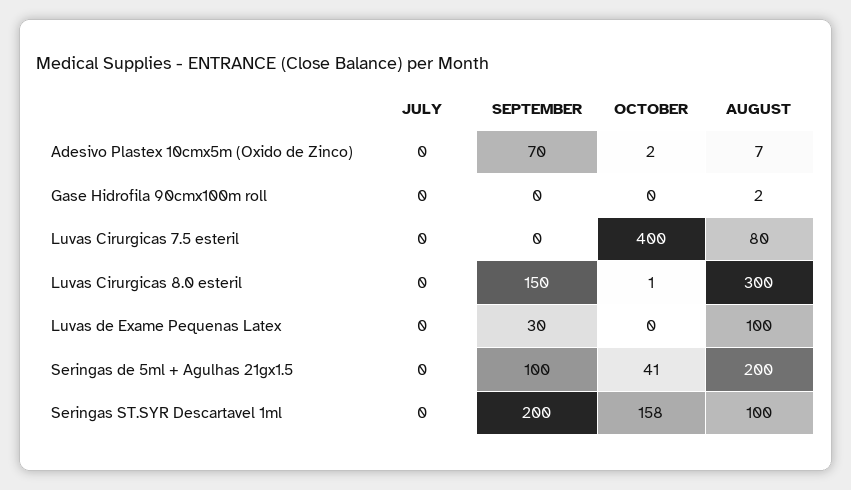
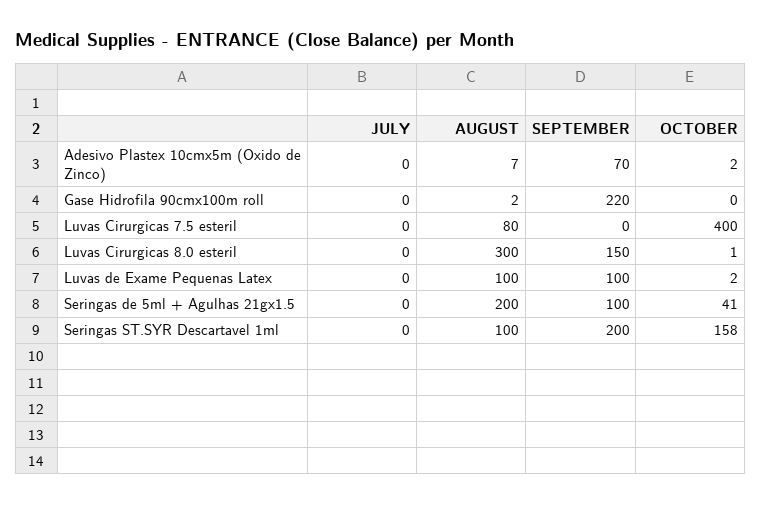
  {
    "JULY": {
      "Adesivo Plastex 10cmx5m (Oxido de Zinco)": 0,
      "Gase Hidrofila 90cmx100m roll": 0,
      "Luvas Cirurgicas 7.5 esteril": 0,
      "Luvas Cirurgicas 8.0 esteril": 0,
      "Luvas de Exame Pequenas Latex": 0,
      "Seringas de 5ml + Agulhas 21gx1.5": 0,
      "Seringas ST.SYR Descartavel 1ml": 0
    },
    "SEPTEMBER": {
      "Adesivo Plastex 10cmx5m (Oxido de Zinco)": 70,
-     "Gase Hidrofila 90cmx100m roll": 0,
+     "Gase Hidrofila 90cmx100m roll": 220,
      "Luvas Cirurgicas 7.5 esteril": 0,
      "Luvas Cirurgicas 8.0 esteril": 150,
-     "Luvas de Exame Pequenas Latex": 30,
+     "Luvas de Exame Pequenas Latex": 100,
      "Seringas de 5ml + Agulhas 21gx1.5": 100,
      "Seringas ST.SYR Descartavel 1ml": 200
    },
    "OCTOBER": {
      "Adesivo Plastex 10cmx5m (Oxido de Zinco)": 2,
      "Gase Hidrofila 90cmx100m roll": 0,
      "Luvas Cirurgicas 7.5 esteril": 400,
      "Luvas Cirurgicas 8.0 esteril": 1,
-     "Luvas de Exame Pequenas Latex": 0,
+     "Luvas de Exame Pequenas Latex": 2,
      "Seringas de 5ml + Agulhas 21gx1.5": 41,
      "Seringas ST.SYR Descartavel 1ml": 158
    },
    "AUGUST": {
      "Adesivo Plastex 10cmx5m (Oxido de Zinco)": 7,
      "Gase Hidrofila 90cmx100m roll": 2,
      "Luvas Cirurgicas 7.5 esteril": 80,
      "Luvas Cirurgicas 8.0 esteril": 300,
      "Luvas de Exame Pequenas Latex": 100,
      "Seringas de 5ml + Agulhas 21gx1.5": 200,
      "Seringas ST.SYR Descartavel 1ml": 100
    }
  }

